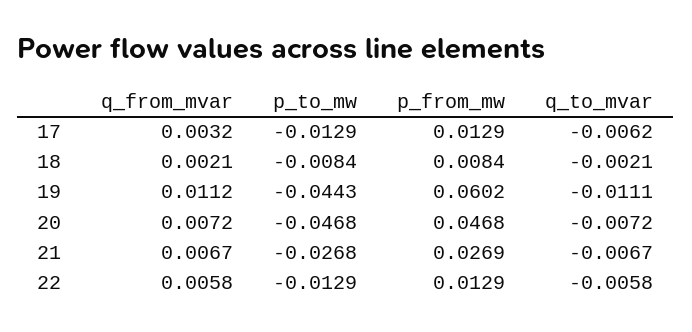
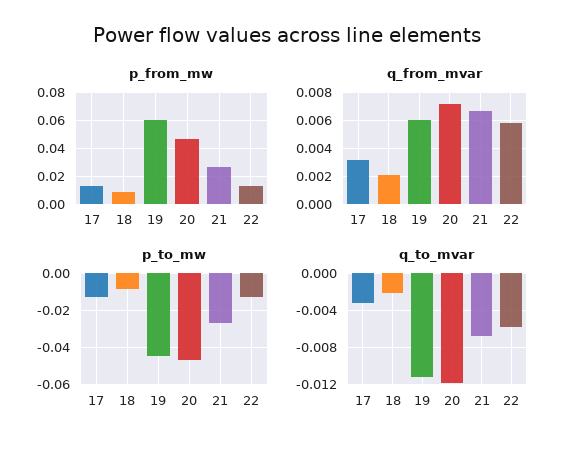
  {
    "q_from_mvar": {
      "17": 0.0032,
      "18": 0.0021,
-     "19": 0.0112,
+     "19": 0.006,
      "20": 0.0072,
      "21": 0.0067,
      "22": 0.0058
    },
    "p_to_mw": {
      "17": -0.0129,
      "18": -0.0084,
      "19": -0.0443,
      "20": -0.0468,
      "21": -0.0268,
      "22": -0.0129
    },
    "p_from_mw": {
      "17": 0.0129,
      "18": 0.0084,
      "19": 0.0602,
      "20": 0.0468,
      "21": 0.0269,
      "22": 0.0129
    },
    "q_to_mvar": {
-     "17": -0.0062,
+     "17": -0.003,
      "18": -0.0021,
      "19": -0.0111,
-     "20": -0.0072,
+     "20": -0.012,
      "21": -0.0067,
      "22": -0.0058
    }
  }

